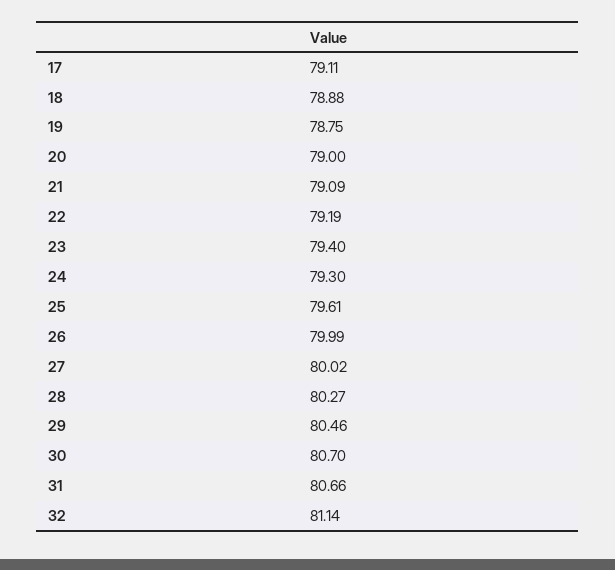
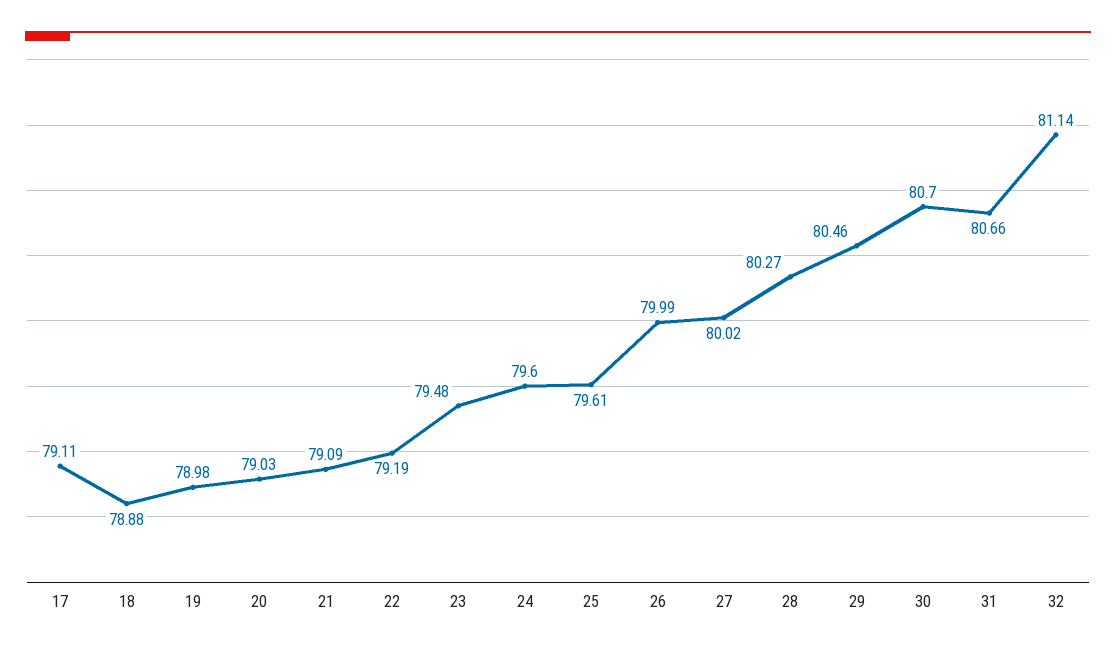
  {
    "17": 79.11,
    "18": 78.88,
-   "19": 78.75,
+   "19": 78.98,
-   "20": 79,
+   "20": 79.03,
    "21": 79.09,
    "22": 79.19,
-   "23": 79.4,
+   "23": 79.48,
-   "24": 79.3,
+   "24": 79.6,
    "25": 79.61,
    "26": 79.99,
    "27": 80.02,
    "28": 80.27,
    "29": 80.46,
    "30": 80.7,
    "31": 80.66,
    "32": 81.14
  }

